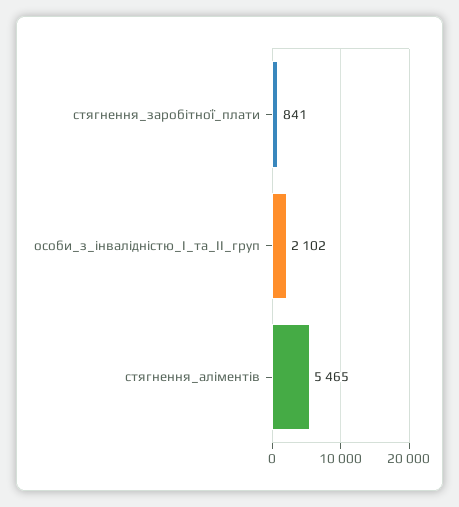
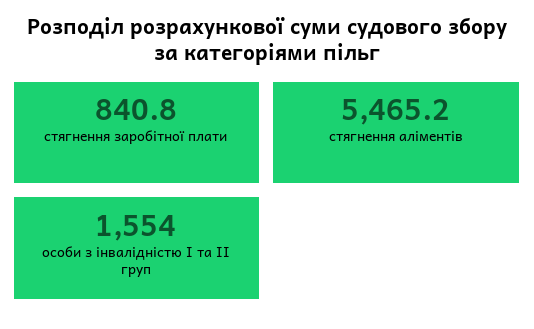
  {
    "стягнення_заробітної_плати": 840.8,
-   "особи_з_інвалідністю_I_та_II_груп": 2102,
+   "особи_з_інвалідністю_I_та_II_груп": 1554,
    "стягнення_аліментів": 5465.2
  }

